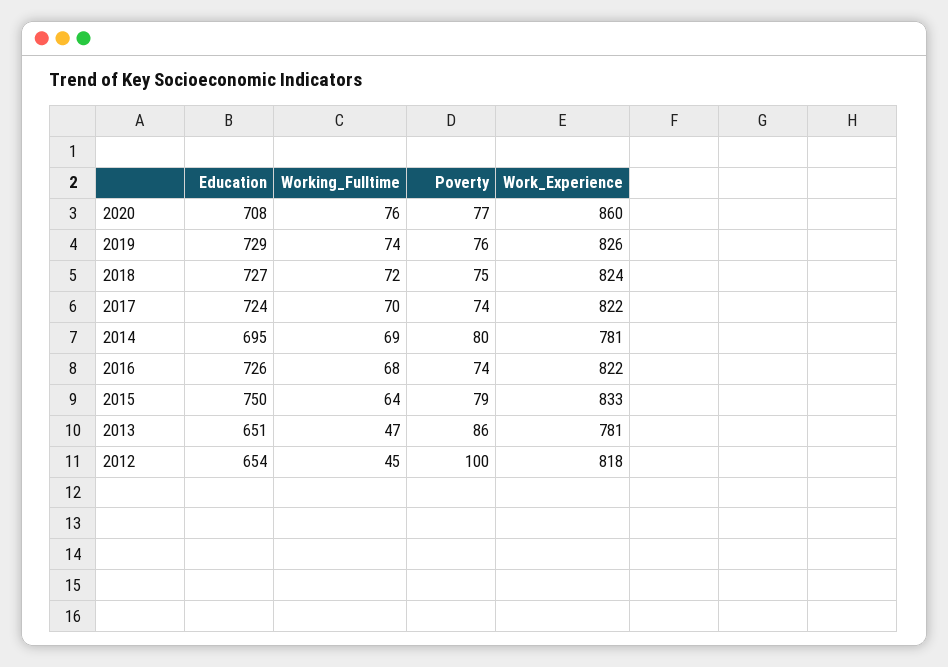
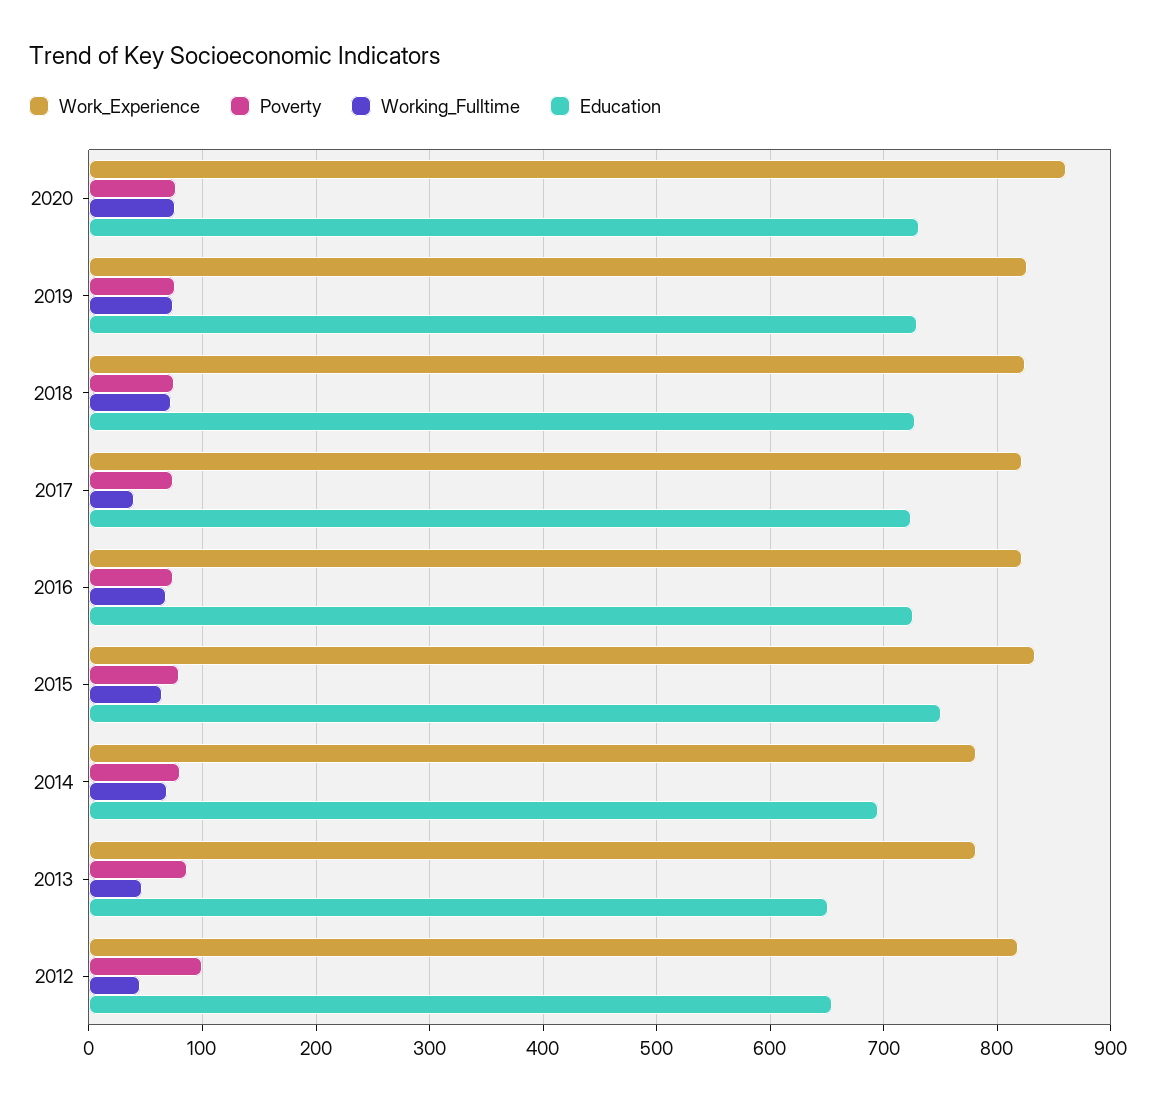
  {
    "Education": {
-     "2020": 708,
+     "2020": 730,
      "2019": 729,
      "2018": 727,
      "2017": 724,
      "2014": 695,
      "2016": 726,
      "2015": 750,
      "2013": 651,
      "2012": 654
    },
    "Working_Fulltime": {
      "2020": 76,
      "2019": 74,
      "2018": 72,
-     "2017": 70,
+     "2017": 40,
      "2014": 69,
      "2016": 68,
      "2015": 64,
      "2013": 47,
      "2012": 45
    },
    "Poverty": {
      "2020": 77,
      "2019": 76,
      "2018": 75,
      "2017": 74,
      "2014": 80,
      "2016": 74,
      "2015": 79,
      "2013": 86,
      "2012": 100
    },
    "Work_Experience": {
      "2020": 860,
      "2019": 826,
      "2018": 824,
      "2017": 822,
      "2014": 781,
      "2016": 822,
      "2015": 833,
      "2013": 781,
      "2012": 818
    }
  }

